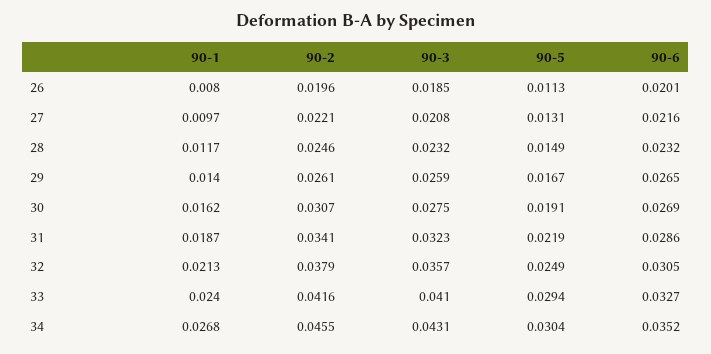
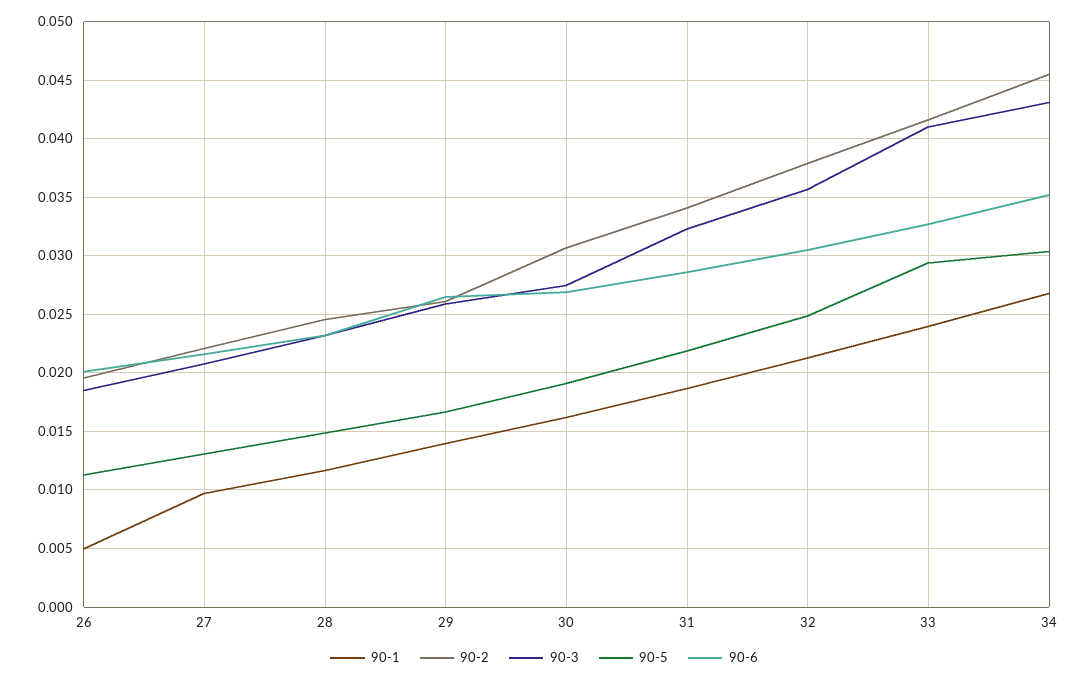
  {
    "90-1": {
-     "26": 0.008,
+     "26": 0.005,
      "27": 0.0097,
      "28": 0.0117,
      "29": 0.014,
      "30": 0.0162,
      "31": 0.0187,
      "32": 0.0213,
      "33": 0.024,
      "34": 0.0268
    },
    "90-2": {
      "26": 0.0196,
      "27": 0.0221,
      "28": 0.0246,
      "29": 0.0261,
      "30": 0.0307,
      "31": 0.0341,
      "32": 0.0379,
      "33": 0.0416,
      "34": 0.0455
    },
    "90-3": {
      "26": 0.0185,
      "27": 0.0208,
      "28": 0.0232,
      "29": 0.0259,
      "30": 0.0275,
      "31": 0.0323,
      "32": 0.0357,
      "33": 0.041,
      "34": 0.0431
    },
    "90-5": {
      "26": 0.0113,
      "27": 0.0131,
      "28": 0.0149,
      "29": 0.0167,
      "30": 0.0191,
      "31": 0.0219,
      "32": 0.0249,
      "33": 0.0294,
      "34": 0.0304
    },
    "90-6": {
      "26": 0.0201,
      "27": 0.0216,
      "28": 0.0232,
      "29": 0.0265,
      "30": 0.0269,
      "31": 0.0286,
      "32": 0.0305,
      "33": 0.0327,
      "34": 0.0352
    }
  }

